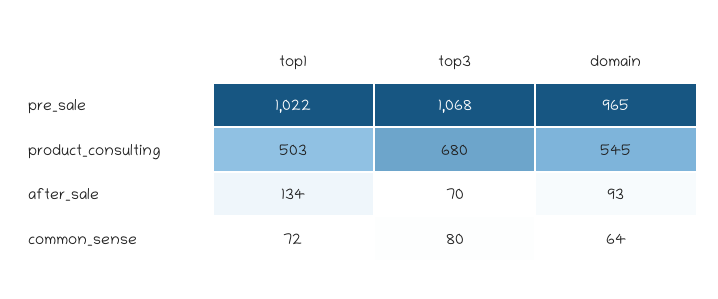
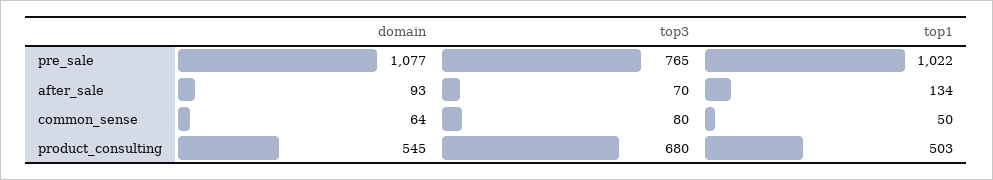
  {
    "top1": {
      "pre_sale": 1022,
      "product_consulting": 503,
      "after_sale": 134,
-     "common_sense": 72
+     "common_sense": 50
    },
    "top3": {
-     "pre_sale": 1068,
+     "pre_sale": 765,
      "product_consulting": 680,
      "after_sale": 70,
      "common_sense": 80
    },
    "domain": {
-     "pre_sale": 965,
+     "pre_sale": 1077,
      "product_consulting": 545,
      "after_sale": 93,
      "common_sense": 64
    }
  }

